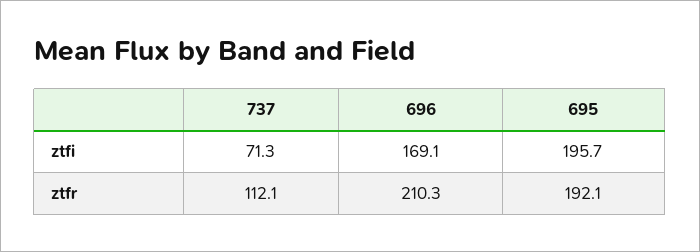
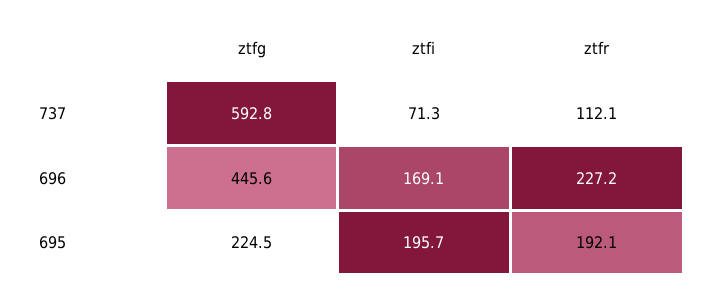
  {
    "737": {
      "ztfi": 71.3,
-     "ztfr": 112.1
+     "ztfr": 112.1,
+     "ztfg": 592.8
    },
    "696": {
      "ztfi": 169.1,
-     "ztfr": 210.3
+     "ztfr": 227.2,
+     "ztfg": 445.6
    },
    "695": {
      "ztfi": 195.7,
-     "ztfr": 192.1
+     "ztfr": 192.1,
+     "ztfg": 224.5
    }
  }

